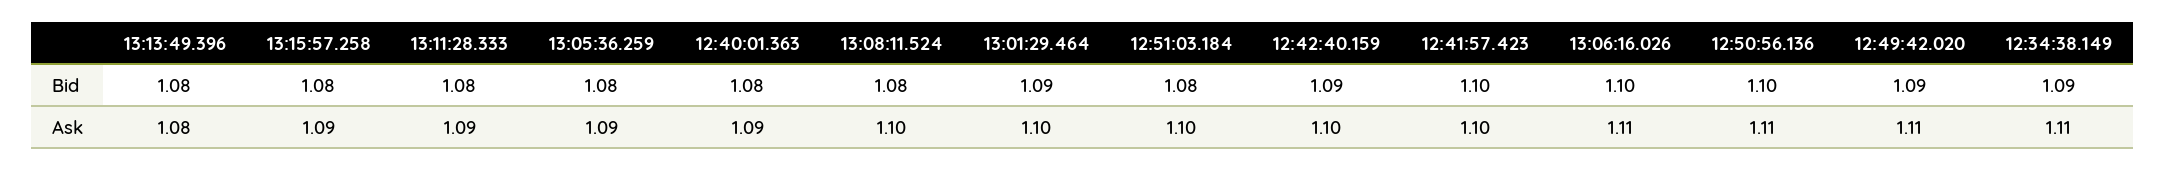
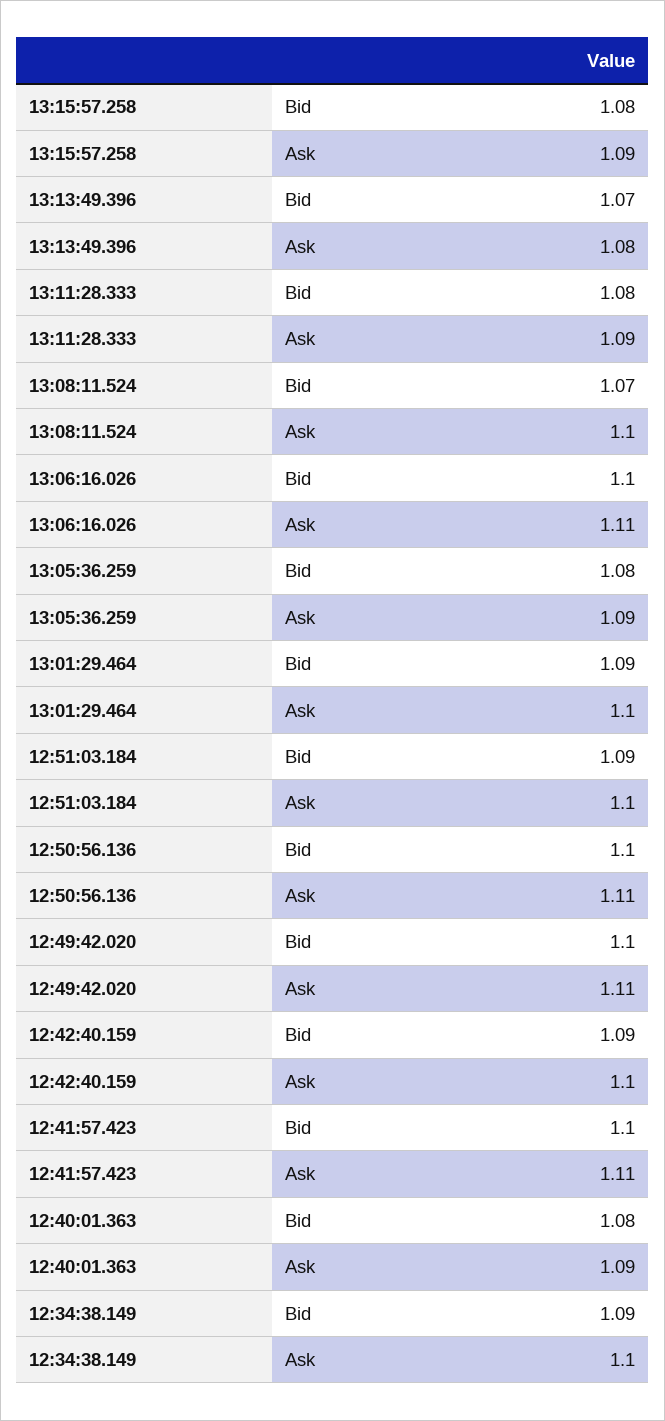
  {
    "13:13:49.396": {
-     "Bid": 1.08,
+     "Bid": 1.07,
      "Ask": 1.08
    },
    "13:15:57.258": {
      "Bid": 1.08,
      "Ask": 1.09
    },
    "13:11:28.333": {
      "Bid": 1.08,
      "Ask": 1.09
    },
    "13:05:36.259": {
      "Bid": 1.08,
      "Ask": 1.09
    },
    "12:40:01.363": {
      "Bid": 1.08,
      "Ask": 1.09
    },
    "13:08:11.524": {
-     "Bid": 1.08,
+     "Bid": 1.07,
      "Ask": 1.1
    },
    "13:01:29.464": {
      "Bid": 1.09,
      "Ask": 1.1
    },
    "12:51:03.184": {
-     "Bid": 1.08,
+     "Bid": 1.09,
      "Ask": 1.1
    },
    "12:42:40.159": {
      "Bid": 1.09,
      "Ask": 1.1
    },
    "12:41:57.423": {
      "Bid": 1.1,
-     "Ask": 1.1
+     "Ask": 1.11
    },
    "13:06:16.026": {
      "Bid": 1.1,
      "Ask": 1.11
    },
    "12:50:56.136": {
      "Bid": 1.1,
      "Ask": 1.11
    },
    "12:49:42.020": {
-     "Bid": 1.09,
+     "Bid": 1.1,
      "Ask": 1.11
    },
    "12:34:38.149": {
      "Bid": 1.09,
-     "Ask": 1.11
+     "Ask": 1.1
    }
  }

